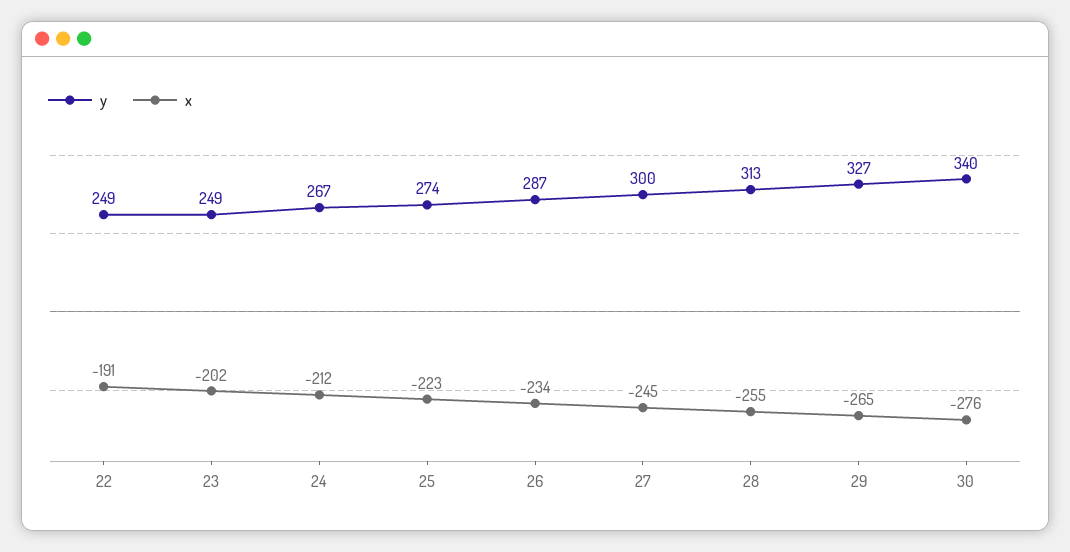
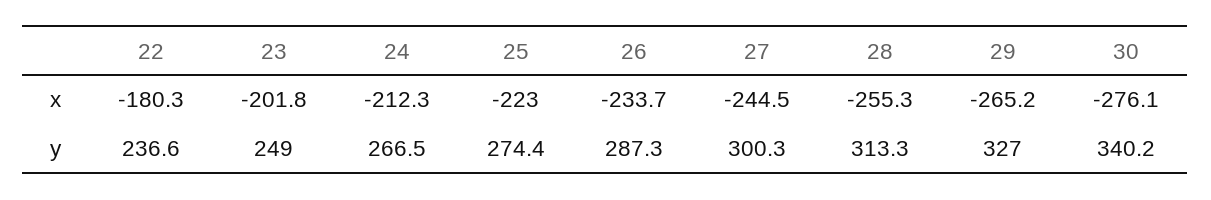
  {
    "y": {
-     "22": 249,
+     "22": 236.6,
      "23": 249,
      "24": 266.5,
      "25": 274.4,
      "26": 287.3,
      "27": 300.3,
      "28": 313.3,
      "29": 327,
      "30": 340.2
    },
    "x": {
-     "22": -191,
+     "22": -180.3,
      "23": -201.8,
      "24": -212.3,
      "25": -223,
      "26": -233.7,
      "27": -244.5,
      "28": -255.3,
      "29": -265.2,
      "30": -276.1
    }
  }

